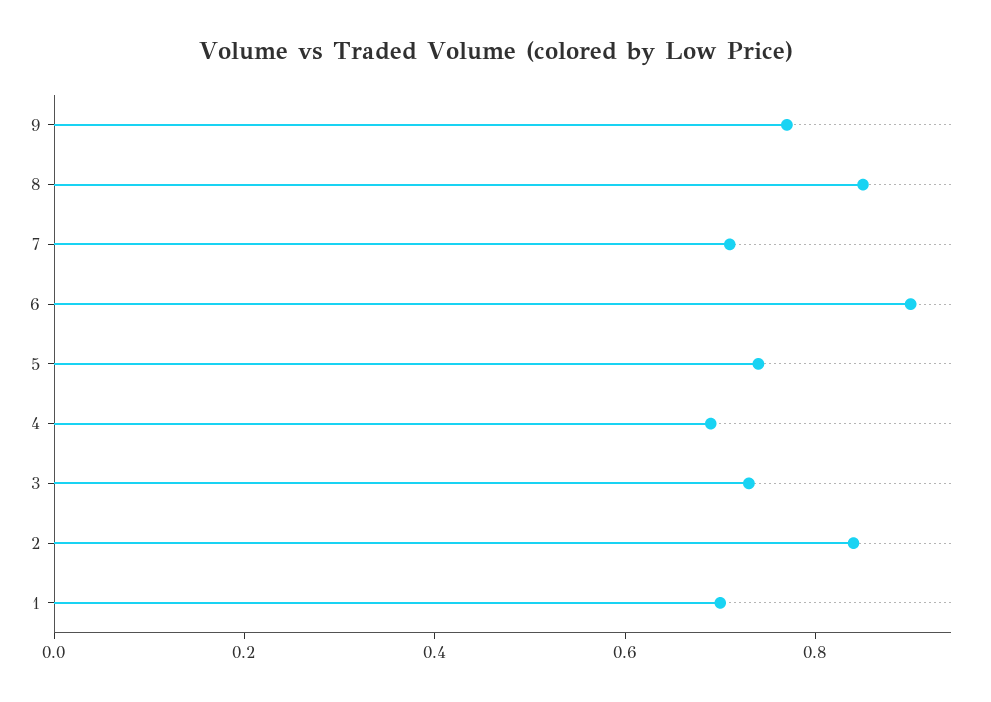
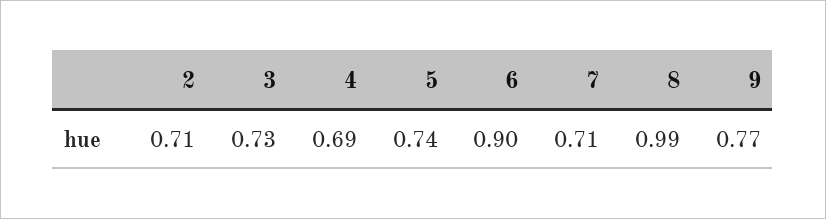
  {
    "9": 0.77,
-   "8": 0.85,
+   "8": 0.99,
    "7": 0.71,
    "6": 0.9,
    "5": 0.74,
    "4": 0.69,
    "3": 0.73,
-   "2": 0.85,
+   "2": 0.71
-   "1": 0.7
  }

